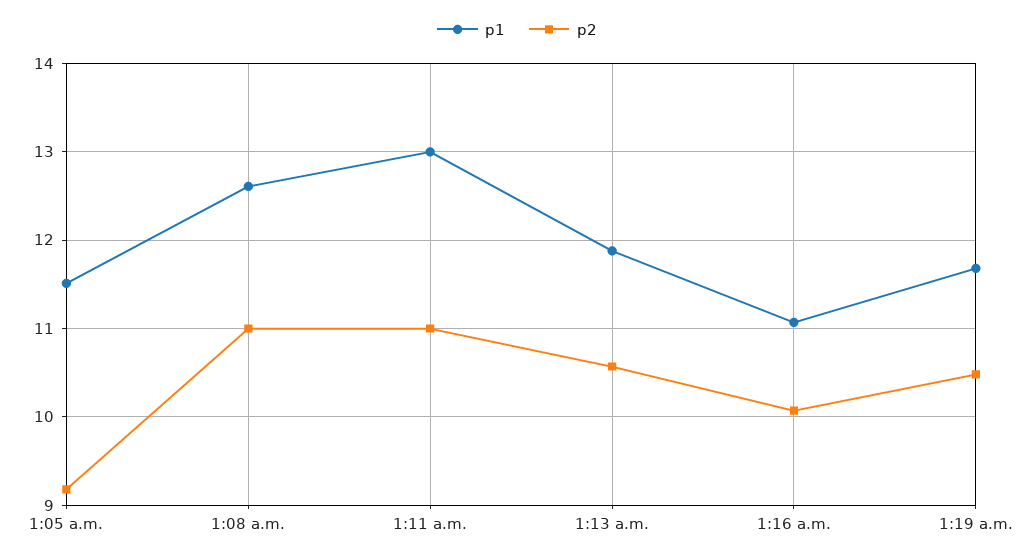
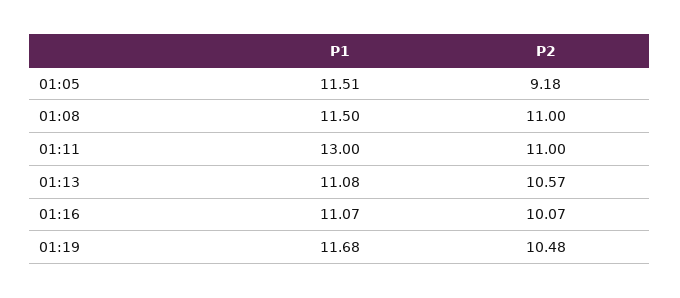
  {
    "p1": {
      "1:05 a.m.": 11.51,
-     "1:08 a.m.": 12.6,
+     "1:08 a.m.": 11.5,
      "1:11 a.m.": 13,
-     "1:13 a.m.": 11.9,
+     "1:13 a.m.": 11.08,
      "1:16 a.m.": 11.07,
      "1:19 a.m.": 11.68
    },
    "p2": {
      "1:05 a.m.": 9.18,
      "1:08 a.m.": 11,
      "1:11 a.m.": 11,
      "1:13 a.m.": 10.57,
      "1:16 a.m.": 10.07,
      "1:19 a.m.": 10.48
    }
  }

